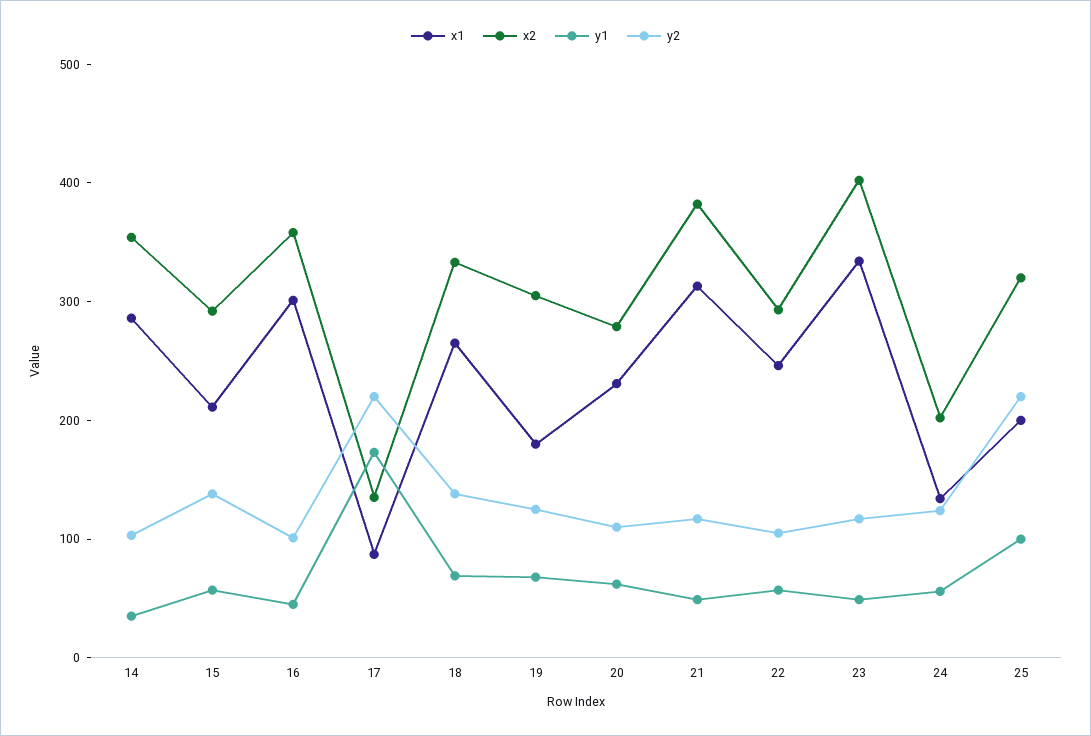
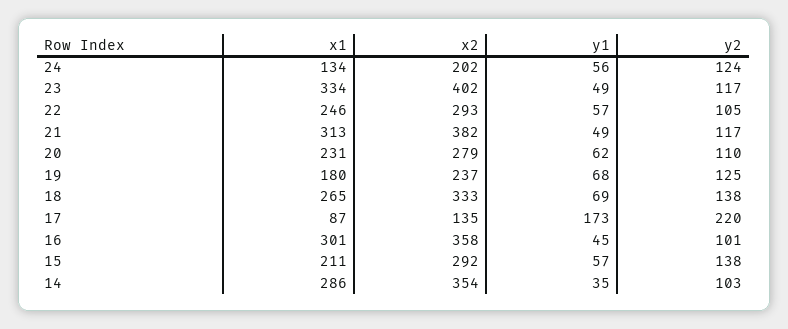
  {
    "x1": {
      "14": 286,
      "15": 211,
      "16": 301,
      "17": 87,
      "18": 265,
      "19": 180,
      "20": 231,
      "21": 313,
      "22": 246,
      "23": 334,
-     "24": 134,
+     "24": 134
-     "25": 200
    },
    "x2": {
      "14": 354,
      "15": 292,
      "16": 358,
      "17": 135,
      "18": 333,
-     "19": 300,
+     "19": 237,
      "20": 279,
      "21": 382,
      "22": 293,
      "23": 402,
-     "24": 202,
+     "24": 202
-     "25": 320
    },
    "y1": {
      "14": 35,
      "15": 57,
      "16": 45,
      "17": 173,
      "18": 69,
      "19": 68,
      "20": 62,
      "21": 49,
      "22": 57,
      "23": 49,
-     "24": 56,
+     "24": 56
-     "25": 100
    },
    "y2": {
      "14": 103,
      "15": 138,
      "16": 101,
      "17": 220,
      "18": 138,
      "19": 125,
      "20": 110,
      "21": 117,
      "22": 105,
      "23": 117,
-     "24": 124,
+     "24": 124
-     "25": 220
    }
  }

